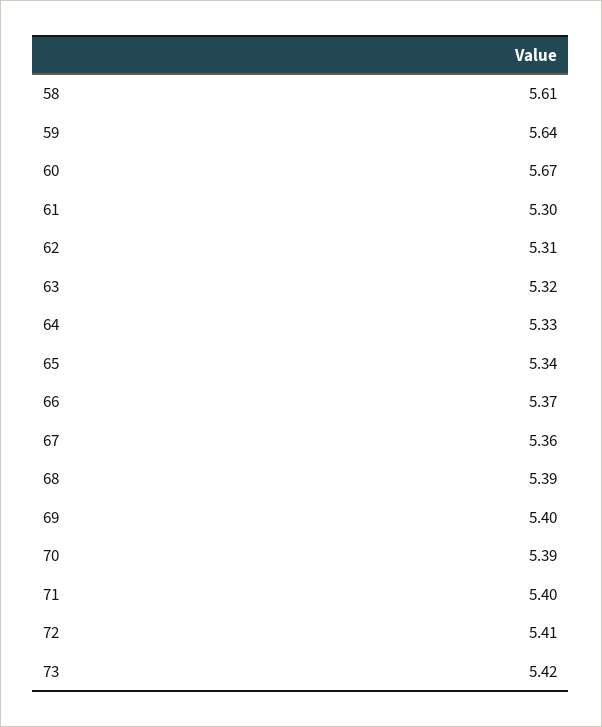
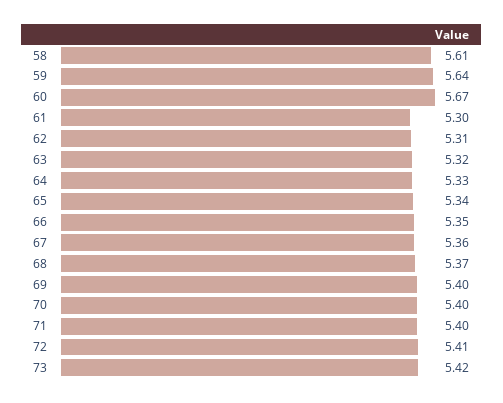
  {
    "58": 5.61,
    "59": 5.64,
    "60": 5.67,
    "61": 5.3,
    "62": 5.31,
    "63": 5.32,
    "64": 5.33,
    "65": 5.34,
-   "66": 5.37,
+   "66": 5.35,
    "67": 5.36,
-   "68": 5.39,
+   "68": 5.37,
    "69": 5.4,
-   "70": 5.39,
+   "70": 5.4,
    "71": 5.4,
    "72": 5.41,
    "73": 5.42
  }

